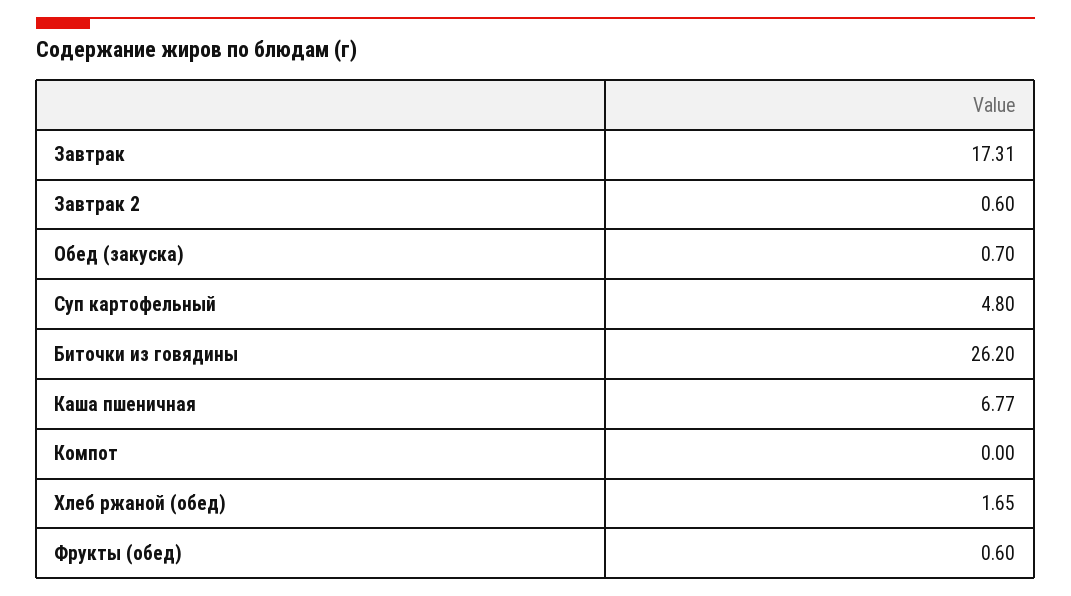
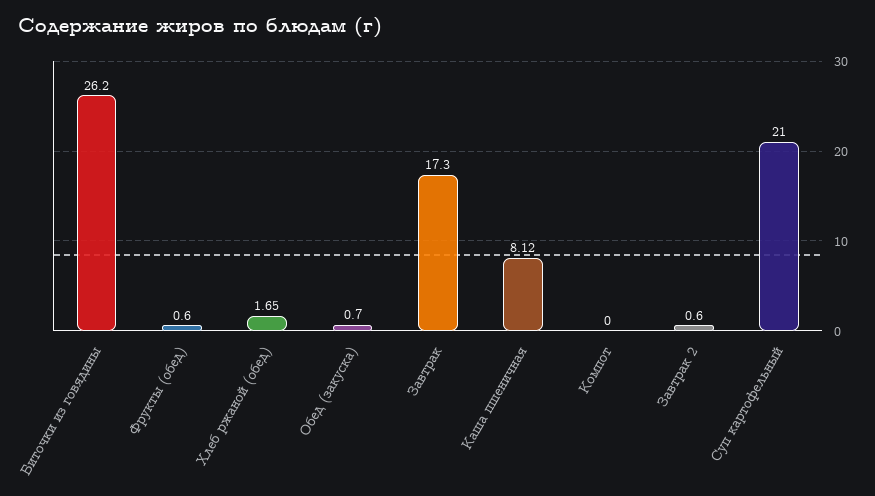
  {
-   "Завтрак": 17.31,
+   "Завтрак": 17.3,
    "Завтрак 2": 0.6,
    "Обед (закуска)": 0.7,
-   "Суп картофельный": 4.8,
+   "Суп картофельный": 21,
    "Биточки из говядины": 26.2,
-   "Каша пшеничная": 6.77,
+   "Каша пшеничная": 8.12,
    "Компот": 0,
    "Хлеб ржаной (обед)": 1.65,
    "Фрукты (обед)": 0.6
  }

